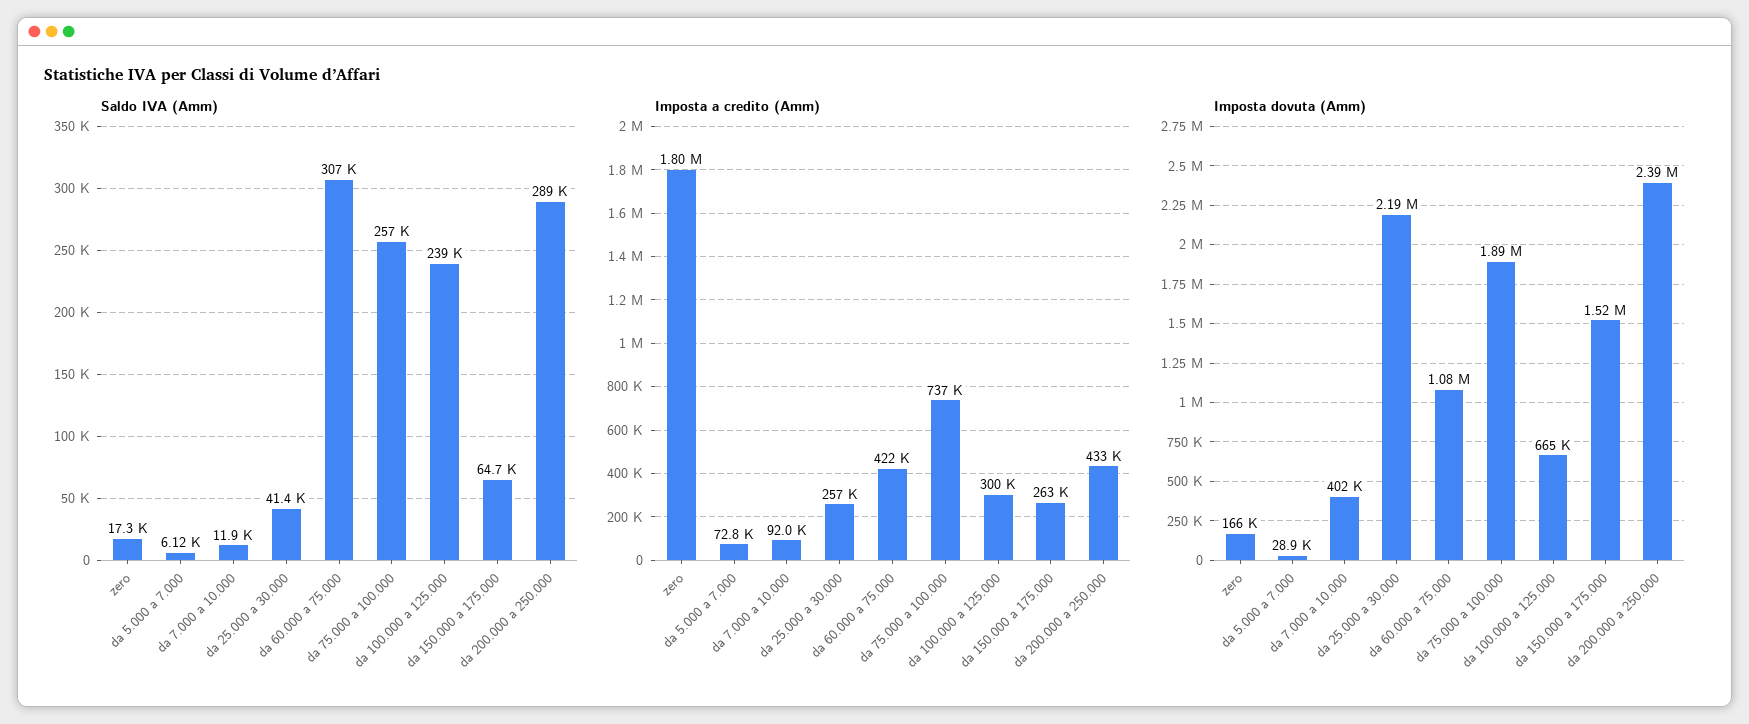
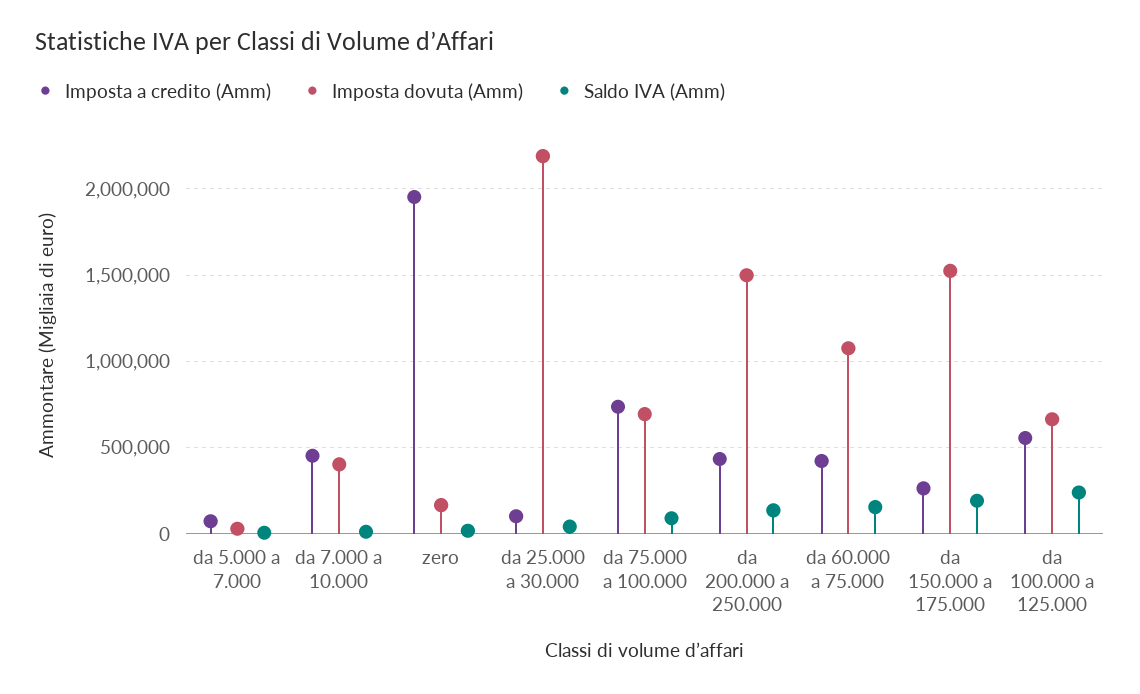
  {
    "Saldo IVA (Amm)": {
      "zero": 17300,
      "da 5.000 a 7.000": 6120,
      "da 7.000 a 10.000": 11900,
      "da 25.000 a 30.000": 41400,
-     "da 60.000 a 75.000": 307000,
+     "da 60.000 a 75.000": 150000,
-     "da 75.000 a 100.000": 257000,
+     "da 75.000 a 100.000": 100000,
      "da 100.000 a 125.000": 239000,
-     "da 150.000 a 175.000": 64700,
+     "da 150.000 a 175.000": 200000,
-     "da 200.000 a 250.000": 289000
+     "da 200.000 a 250.000": 150000
    },
    "Imposta a credito (Amm)": {
-     "zero": 1800000,
+     "zero": 1950000,
      "da 5.000 a 7.000": 72800,
-     "da 7.000 a 10.000": 92000,
+     "da 7.000 a 10.000": 450000,
-     "da 25.000 a 30.000": 257000,
+     "da 25.000 a 30.000": 100000,
      "da 60.000 a 75.000": 422000,
      "da 75.000 a 100.000": 737000,
-     "da 100.000 a 125.000": 300000,
+     "da 100.000 a 125.000": 550000,
      "da 150.000 a 175.000": 263000,
      "da 200.000 a 250.000": 433000
    },
    "Imposta dovuta (Amm)": {
      "zero": 166000,
      "da 5.000 a 7.000": 28900,
      "da 7.000 a 10.000": 402000,
      "da 25.000 a 30.000": 2190000,
      "da 60.000 a 75.000": 1080000,
-     "da 75.000 a 100.000": 1890000,
+     "da 75.000 a 100.000": 700000,
      "da 100.000 a 125.000": 665000,
      "da 150.000 a 175.000": 1520000,
-     "da 200.000 a 250.000": 2390000
+     "da 200.000 a 250.000": 1500000
    }
  }

